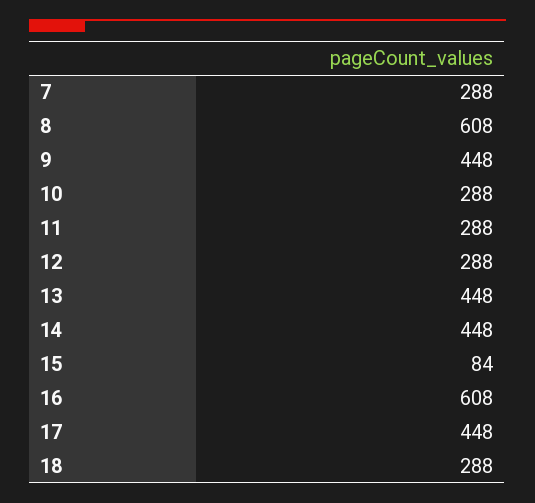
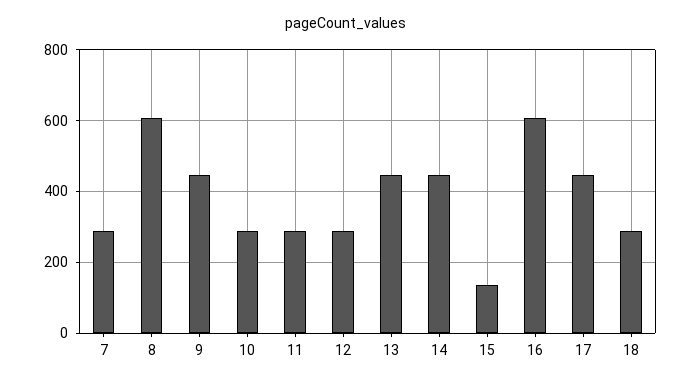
  {
    "7": 288,
    "8": 608,
    "9": 448,
    "10": 288,
    "11": 288,
    "12": 288,
    "13": 448,
    "14": 448,
-   "15": 84,
+   "15": 140,
    "16": 608,
    "17": 448,
    "18": 288
  }

